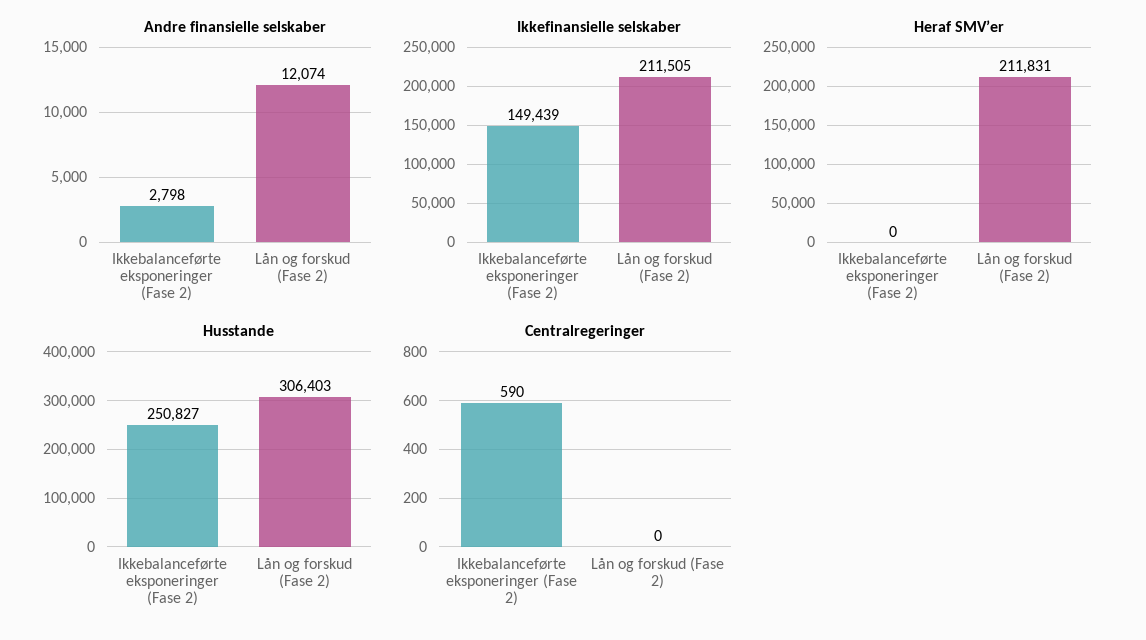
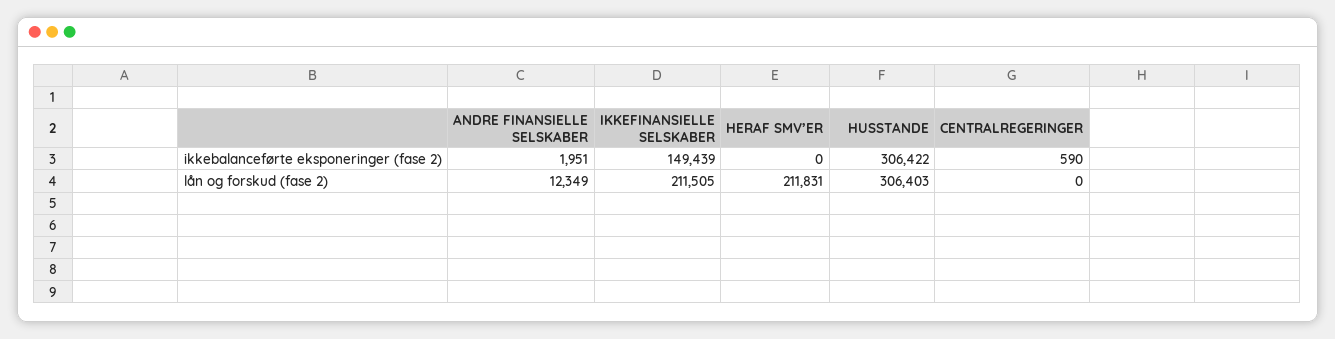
  {
    "Andre finansielle selskaber": {
-     "Ikkebalanceførte eksponeringer (Fase 2)": 2798,
+     "Ikkebalanceførte eksponeringer (Fase 2)": 1951,
-     "Lån og forskud (Fase 2)": 12074
+     "Lån og forskud (Fase 2)": 12349
    },
    "Ikkefinansielle selskaber": {
      "Ikkebalanceførte eksponeringer (Fase 2)": 149439,
      "Lån og forskud (Fase 2)": 211505
    },
    "Heraf SMV’er": {
      "Ikkebalanceførte eksponeringer (Fase 2)": 0,
      "Lån og forskud (Fase 2)": 211831
    },
    "Husstande": {
-     "Ikkebalanceførte eksponeringer (Fase 2)": 250827,
+     "Ikkebalanceførte eksponeringer (Fase 2)": 306422,
      "Lån og forskud (Fase 2)": 306403
    },
    "Centralregeringer": {
      "Ikkebalanceførte eksponeringer (Fase 2)": 590,
      "Lån og forskud (Fase 2)": 0
    }
  }

